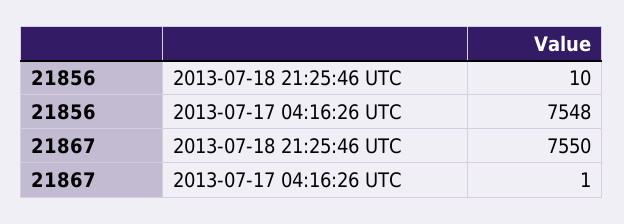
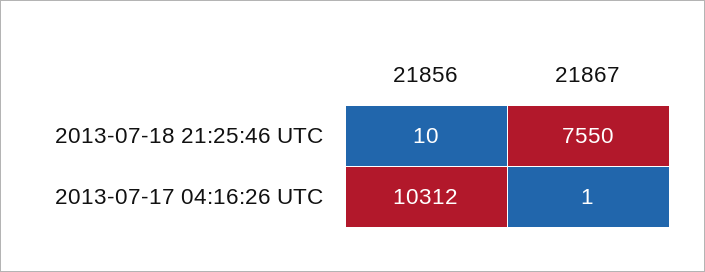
  {
    "21856": {
      "2013-07-18 21:25:46 UTC": 10,
-     "2013-07-17 04:16:26 UTC": 7548
+     "2013-07-17 04:16:26 UTC": 10312
    },
    "21867": {
      "2013-07-18 21:25:46 UTC": 7550,
      "2013-07-17 04:16:26 UTC": 1
    }
  }

